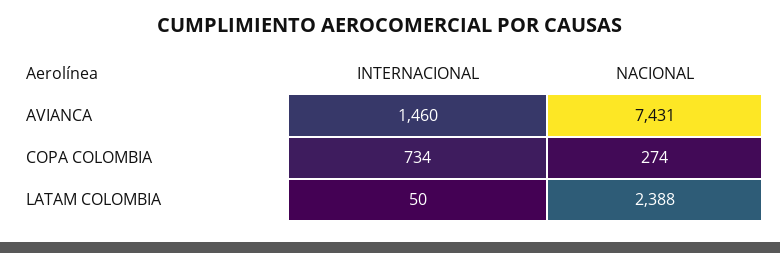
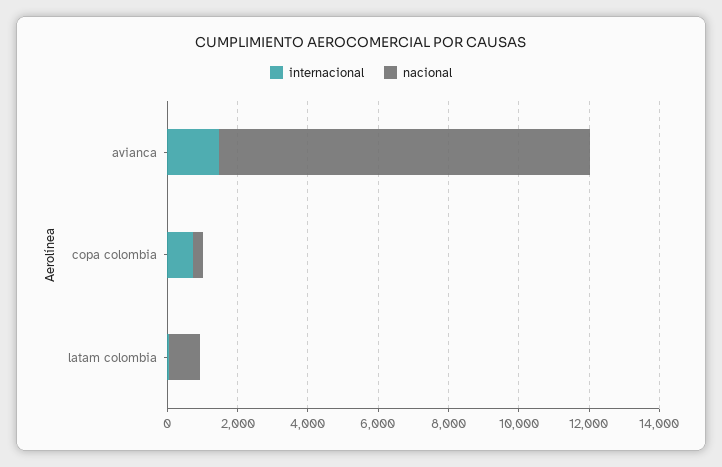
  {
    "INTERNACIONAL": {
      "AVIANCA": 1460,
      "COPA COLOMBIA": 734,
      "LATAM COLOMBIA": 50
    },
    "NACIONAL": {
-     "AVIANCA": 7431,
+     "AVIANCA": 10500,
      "COPA COLOMBIA": 274,
-     "LATAM COLOMBIA": 2388
+     "LATAM COLOMBIA": 1000
    }
  }

